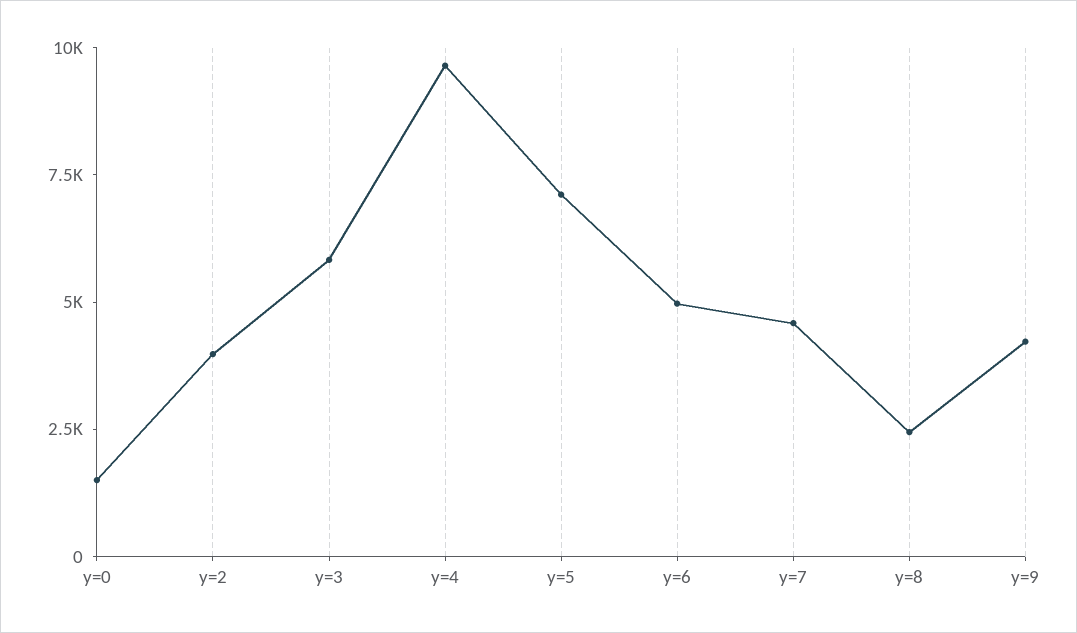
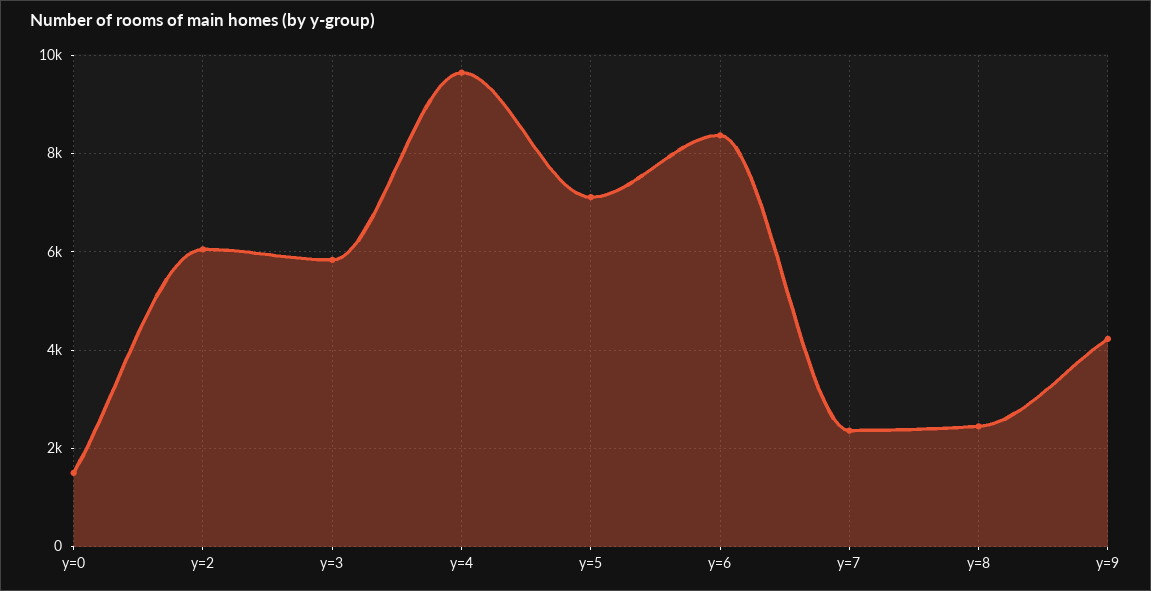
  {
    "y=0": 1600,
-   "y=2": 4000,
+   "y=2": 6000,
    "y=3": 5800,
    "y=4": 9600,
    "y=5": 7200,
-   "y=6": 5000,
+   "y=6": 8400,
-   "y=7": 4500,
+   "y=7": 2400,
    "y=8": 2400,
    "y=9": 4200
  }

